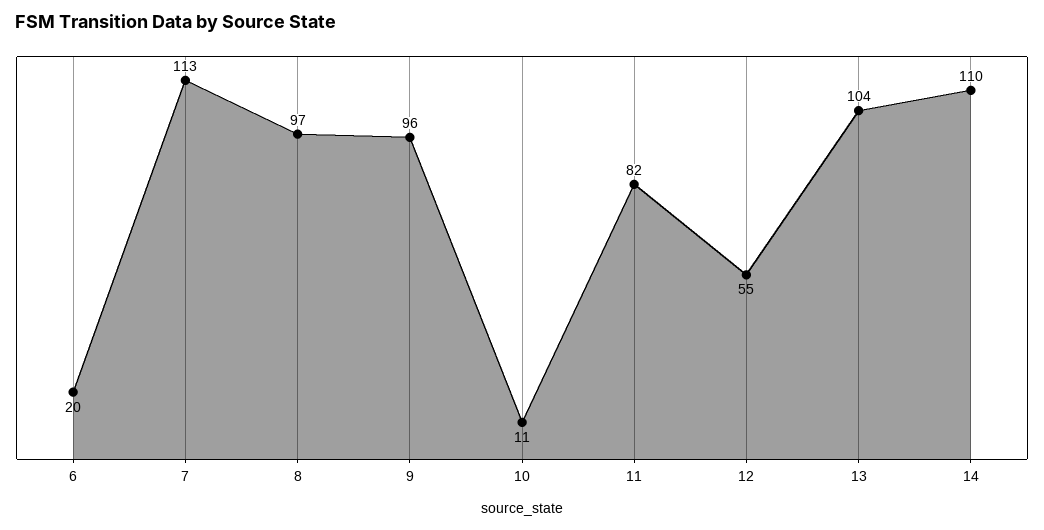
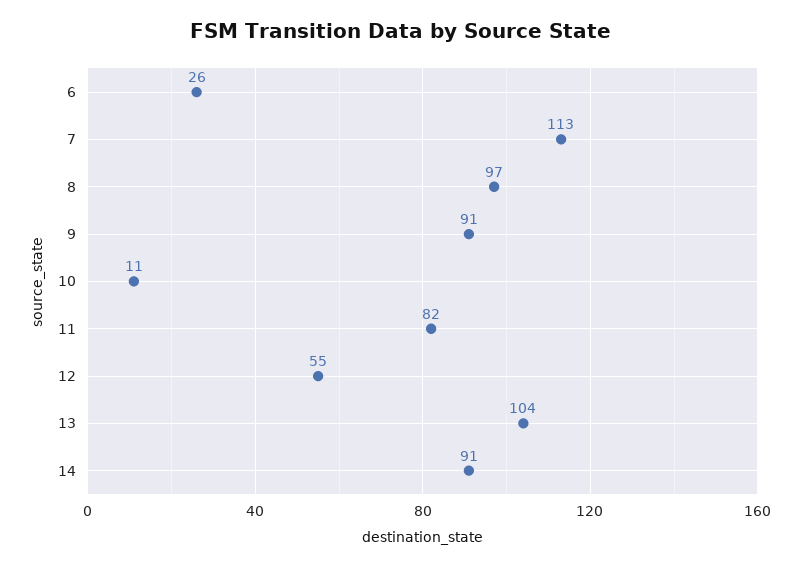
  {
-   "6": 20,
+   "6": 26,
    "7": 113,
    "8": 97,
-   "9": 96,
+   "9": 91,
    "10": 11,
    "11": 82,
    "12": 55,
    "13": 104,
-   "14": 110
+   "14": 91
  }

